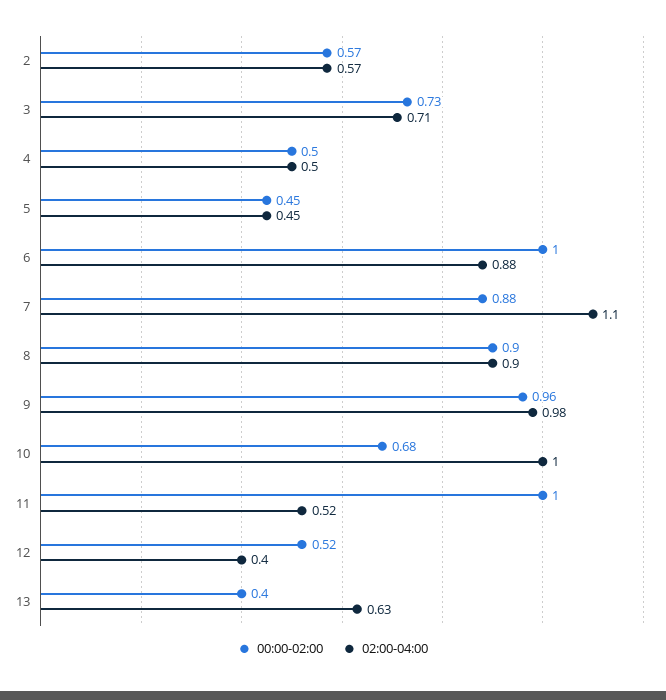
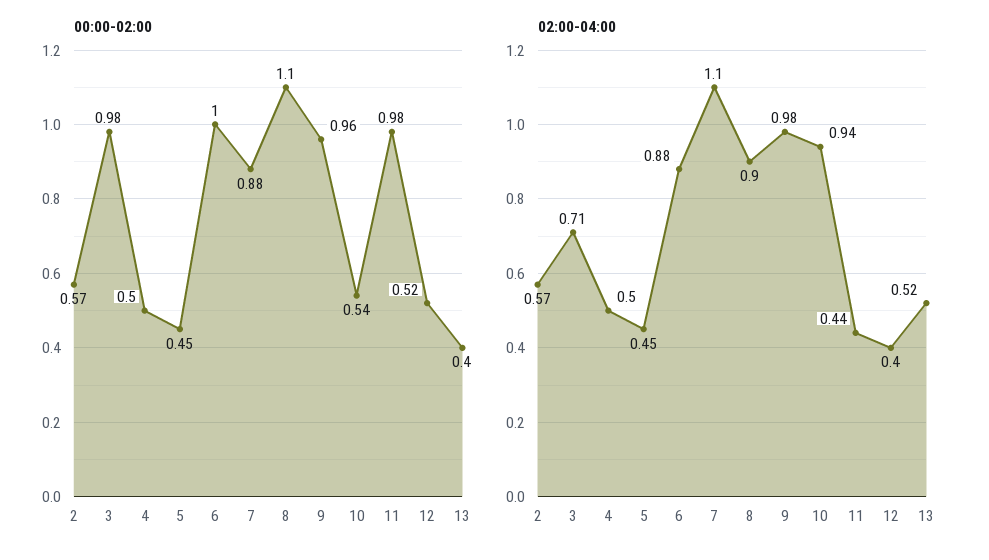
  {
    "00:00-02:00": {
      "2": 0.57,
-     "3": 0.73,
+     "3": 0.98,
      "4": 0.5,
      "5": 0.45,
      "6": 1,
      "7": 0.88,
-     "8": 0.9,
+     "8": 1.1,
      "9": 0.96,
-     "10": 0.68,
+     "10": 0.54,
-     "11": 1,
+     "11": 0.98,
      "12": 0.52,
      "13": 0.4
    },
    "02:00-04:00": {
      "2": 0.57,
      "3": 0.71,
      "4": 0.5,
      "5": 0.45,
      "6": 0.88,
      "7": 1.1,
      "8": 0.9,
      "9": 0.98,
-     "10": 1,
+     "10": 0.94,
-     "11": 0.52,
+     "11": 0.44,
      "12": 0.4,
-     "13": 0.63
+     "13": 0.52
    }
  }

